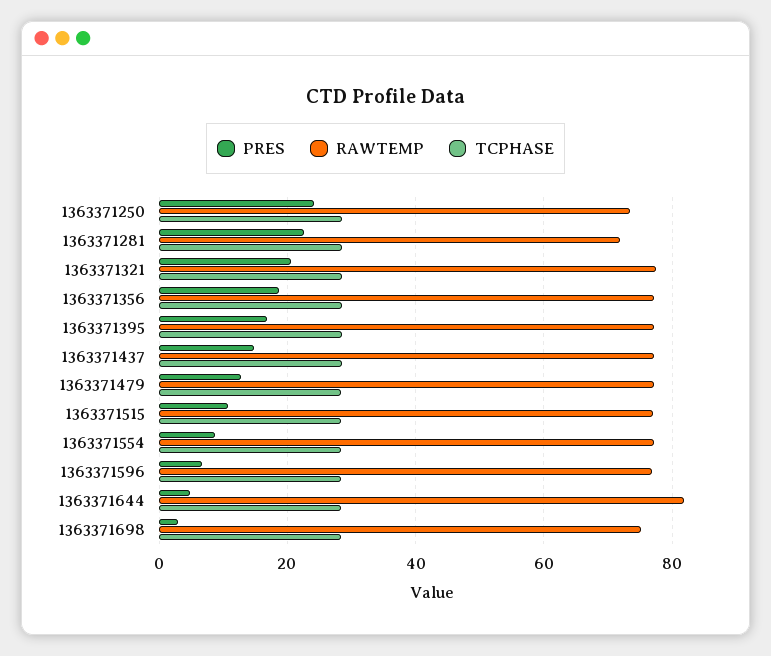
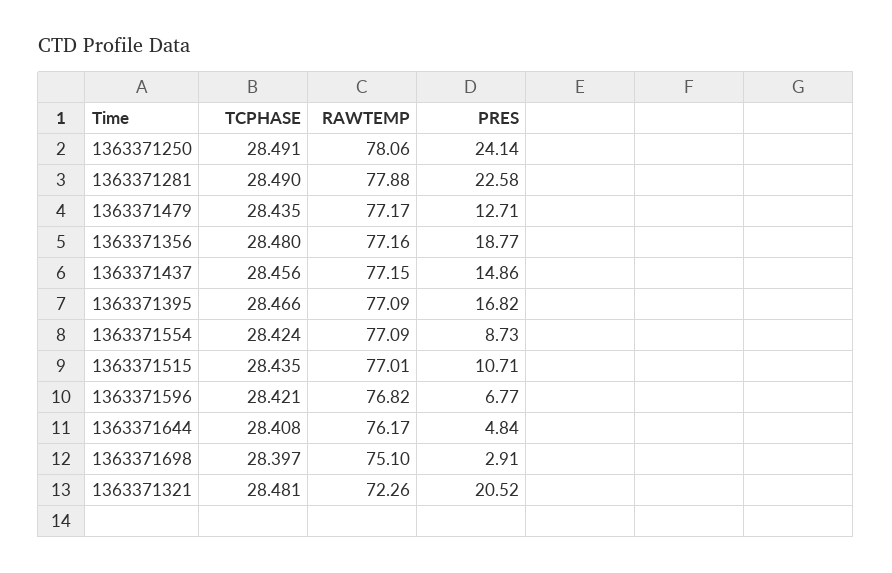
  {
    "PRES": {
      "1363371250": 24.14,
      "1363371281": 22.58,
      "1363371321": 20.52,
      "1363371356": 18.77,
      "1363371395": 16.82,
      "1363371437": 14.86,
      "1363371479": 12.71,
      "1363371515": 10.71,
      "1363371554": 8.73,
      "1363371596": 6.77,
      "1363371644": 4.84,
      "1363371698": 2.91
    },
    "RAWTEMP": {
-     "1363371250": 74,
+     "1363371250": 78.06,
-     "1363371281": 72,
+     "1363371281": 77.88,
-     "1363371321": 78,
+     "1363371321": 72.26,
      "1363371356": 77.16,
      "1363371395": 77.09,
      "1363371437": 77.15,
      "1363371479": 77.17,
      "1363371515": 77.01,
      "1363371554": 77.09,
      "1363371596": 76.82,
-     "1363371644": 82,
+     "1363371644": 76.17,
      "1363371698": 75.1
    },
    "TCPHASE": {
      "1363371250": 28.491,
      "1363371281": 28.49,
      "1363371321": 28.481,
      "1363371356": 28.48,
      "1363371395": 28.466,
      "1363371437": 28.456,
      "1363371479": 28.435,
      "1363371515": 28.435,
      "1363371554": 28.424,
      "1363371596": 28.421,
      "1363371644": 28.408,
      "1363371698": 28.397
    }
  }

